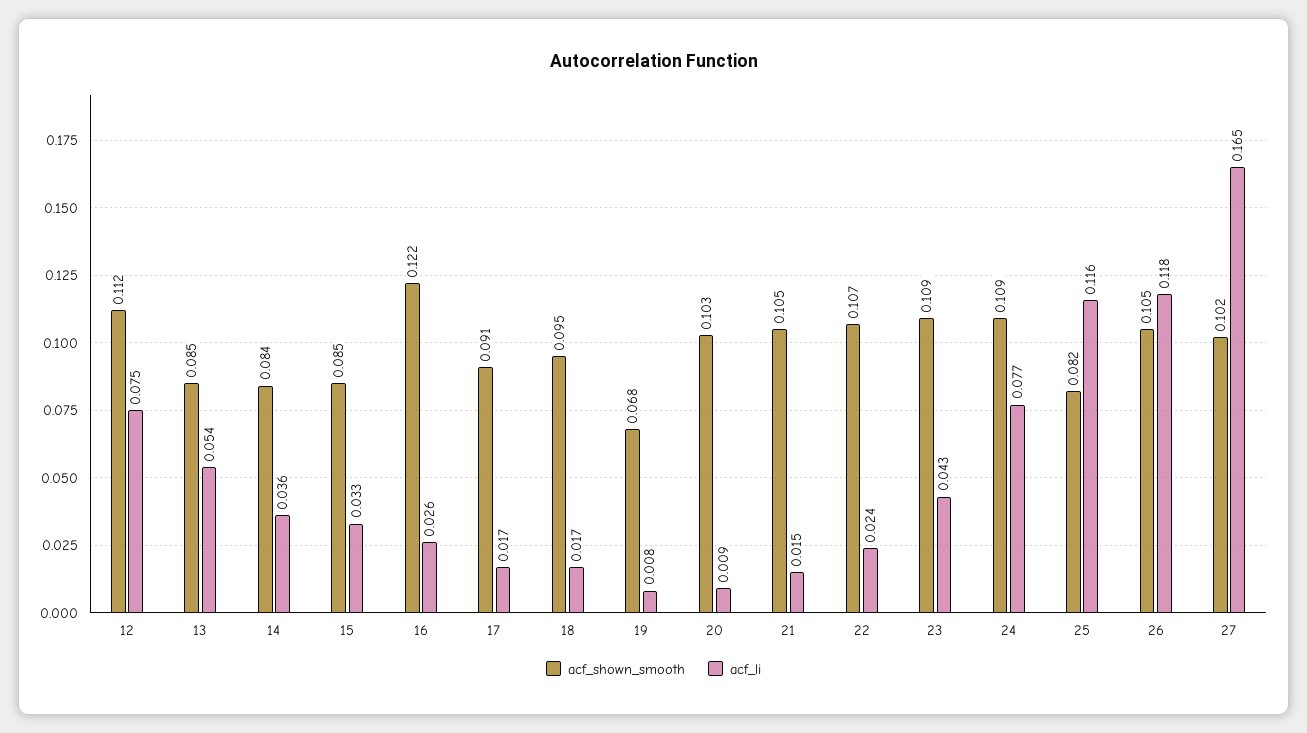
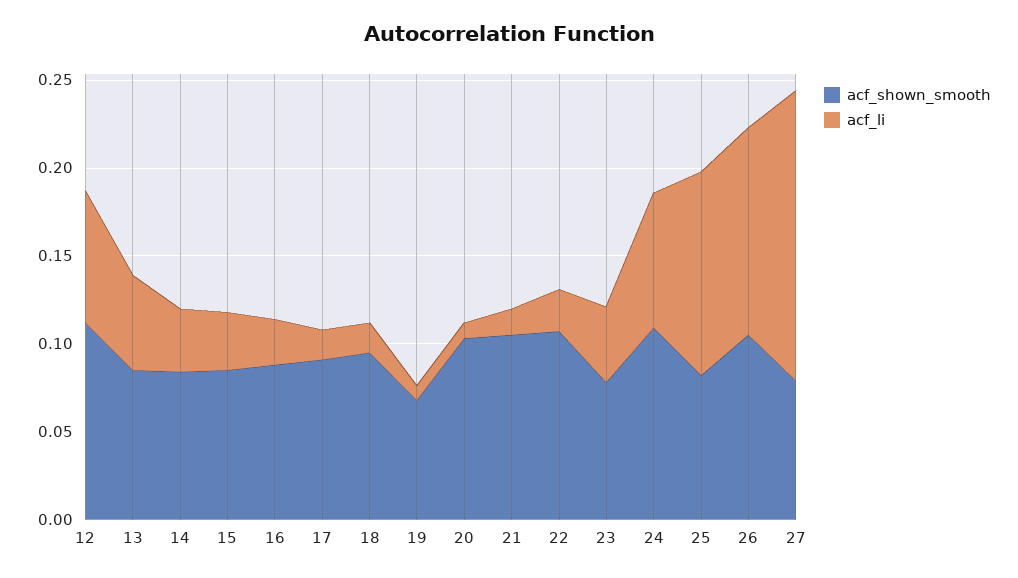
  {
    "acf_shown_smooth": {
      "12": 0.112,
      "13": 0.085,
      "14": 0.084,
      "15": 0.085,
-     "16": 0.122,
+     "16": 0.09,
      "17": 0.091,
      "18": 0.095,
      "19": 0.068,
      "20": 0.103,
      "21": 0.105,
      "22": 0.107,
-     "23": 0.109,
+     "23": 0.08,
      "24": 0.109,
      "25": 0.082,
      "26": 0.105,
-     "27": 0.102
+     "27": 0.08
    },
    "acf_li": {
      "12": 0.075,
      "13": 0.054,
      "14": 0.036,
      "15": 0.033,
      "16": 0.026,
      "17": 0.017,
      "18": 0.017,
      "19": 0.008,
      "20": 0.009,
      "21": 0.015,
      "22": 0.024,
      "23": 0.043,
      "24": 0.077,
      "25": 0.116,
      "26": 0.118,
      "27": 0.165
    }
  }

